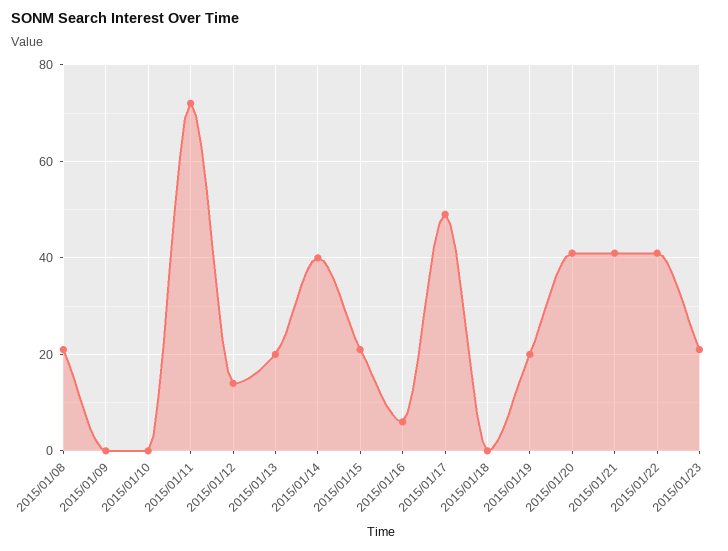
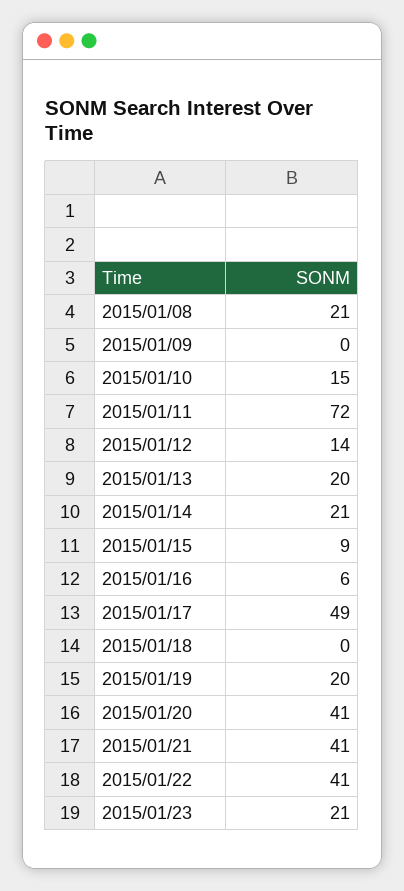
  {
    "2015/01/08": 21,
    "2015/01/09": 0,
-   "2015/01/10": 0,
+   "2015/01/10": 15,
    "2015/01/11": 72,
    "2015/01/12": 14,
    "2015/01/13": 20,
-   "2015/01/14": 40,
+   "2015/01/14": 21,
-   "2015/01/15": 20,
+   "2015/01/15": 9,
    "2015/01/16": 6,
    "2015/01/17": 49,
    "2015/01/18": 0,
    "2015/01/19": 20,
    "2015/01/20": 41,
    "2015/01/21": 41,
    "2015/01/22": 41,
    "2015/01/23": 21
  }

